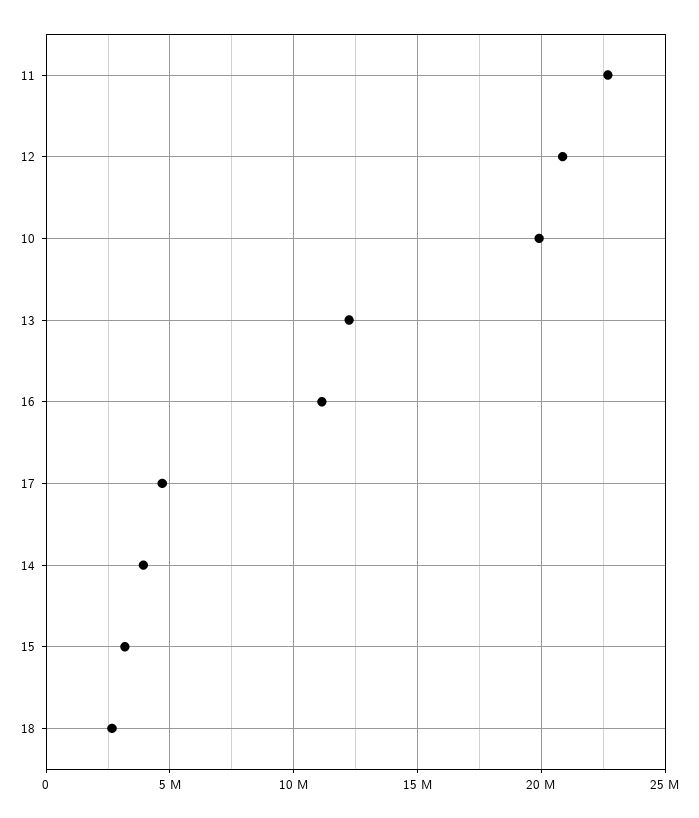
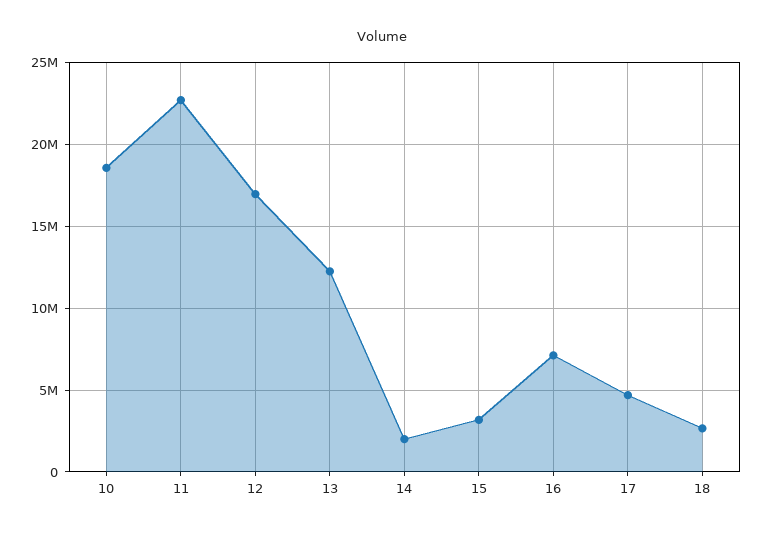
  {
    "11": 22500000,
-   "12": 21000000,
+   "12": 17000000,
-   "10": 20000000,
+   "10": 18500000,
    "13": 12000000,
-   "16": 11000000,
+   "16": 7000000,
    "17": 4500000,
-   "14": 4000000,
+   "14": 2000000,
    "15": 3000000,
    "18": 2500000
  }

